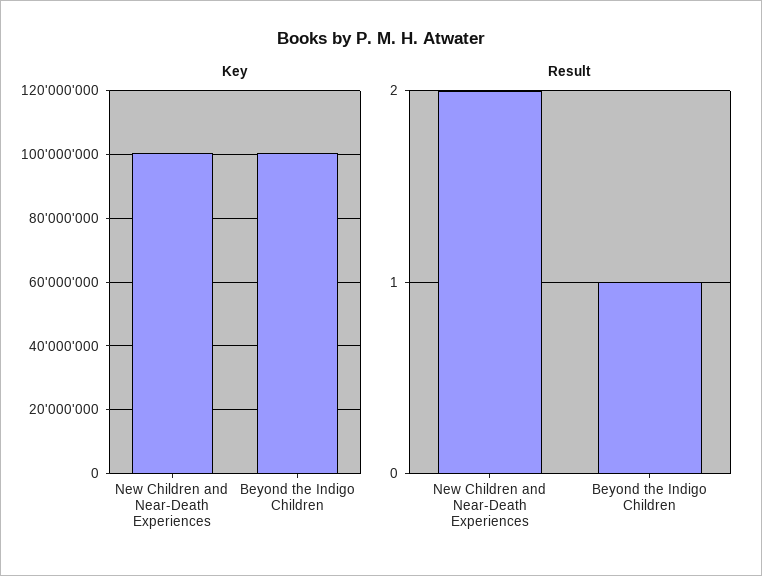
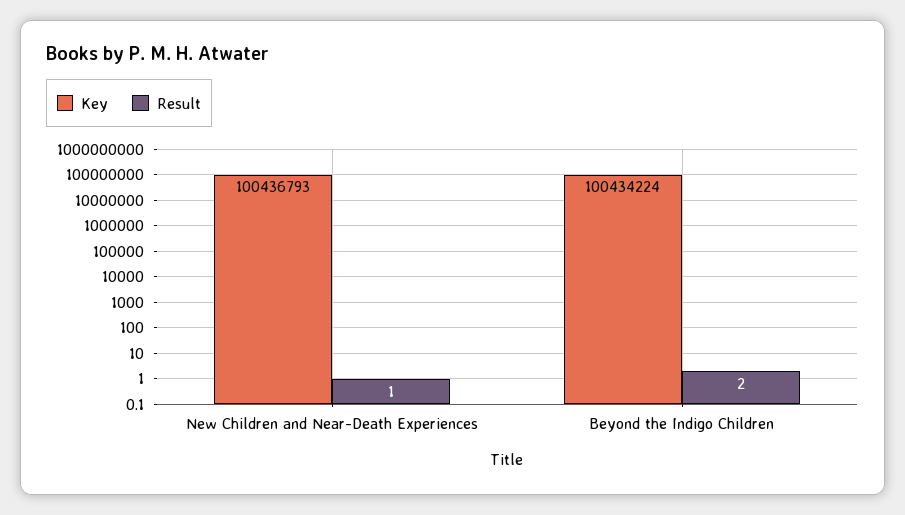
  {
    "Key": {
      "New Children and Near-Death Experiences": 100436793,
      "Beyond the Indigo Children": 100434224
    },
    "Result": {
-     "New Children and Near-Death Experiences": 2,
+     "New Children and Near-Death Experiences": 1,
-     "Beyond the Indigo Children": 1
+     "Beyond the Indigo Children": 2
    }
  }

